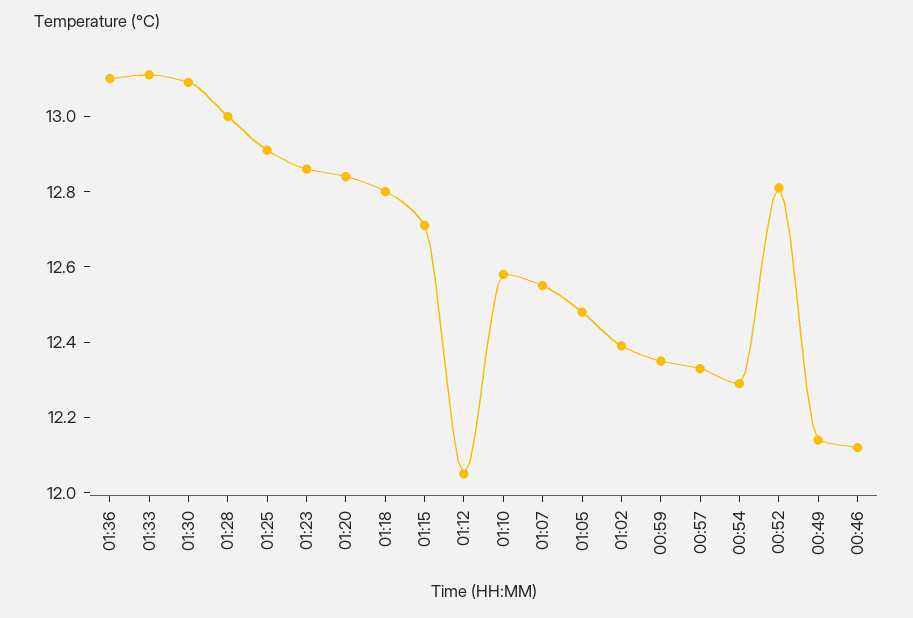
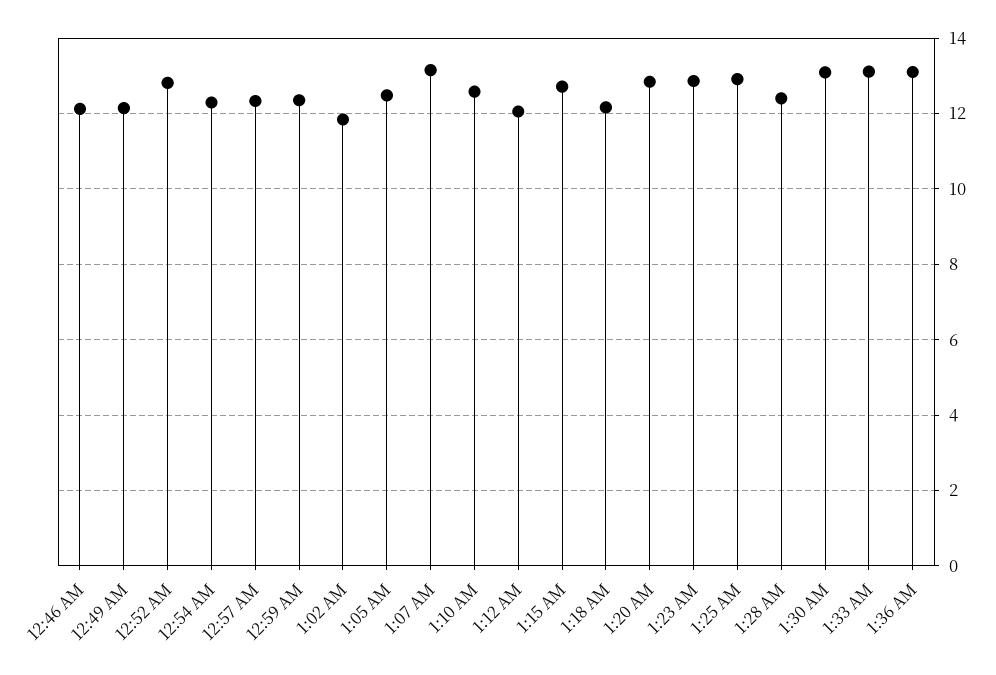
  {
    "01:36": 13.1,
    "01:33": 13.1,
    "01:30": 13.1,
-   "01:28": 13,
+   "01:28": 12.4,
    "01:25": 12.9,
    "01:23": 12.85,
    "01:20": 12.85,
-   "01:18": 12.8,
+   "01:18": 12.2,
    "01:15": 12.7,
    "01:12": 12.05,
    "01:10": 12.6,
-   "01:07": 12.55,
+   "01:07": 13.2,
    "01:05": 12.5,
-   "01:02": 12.4,
+   "01:02": 11.8,
    "00:59": 12.35,
    "00:57": 12.35,
    "00:54": 12.3,
    "00:52": 12.8,
    "00:49": 12.15,
    "00:46": 12.1
  }

